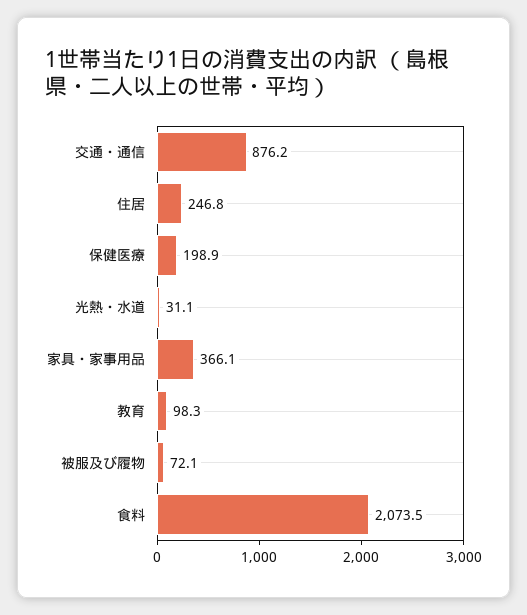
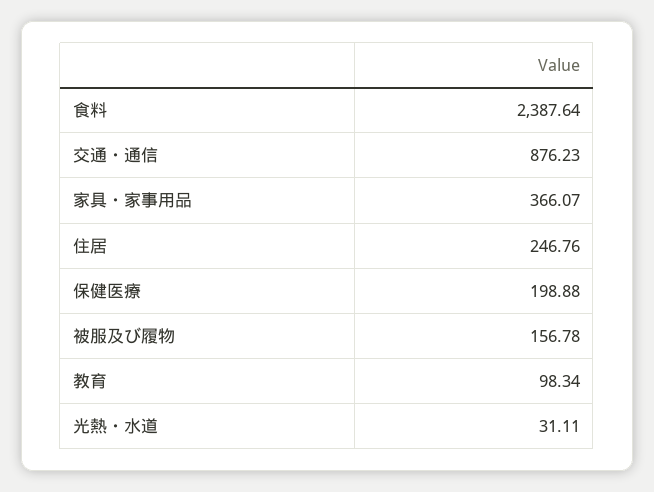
  {
    "交通・通信": 876.23,
    "住居": 246.76,
    "保健医療": 198.88,
    "光熱・水道": 31.11,
    "家具・家事用品": 366.07,
    "教育": 98.34,
-   "被服及び履物": 72.1,
+   "被服及び履物": 156.78,
-   "食料": 2073.5
+   "食料": 2387.64
  }

